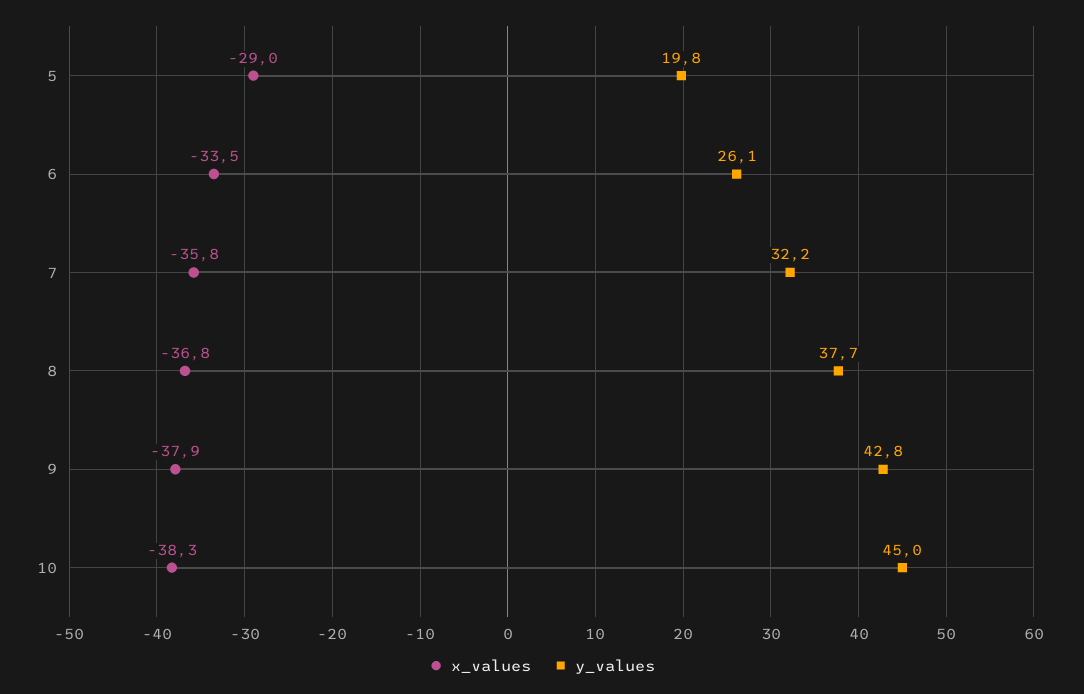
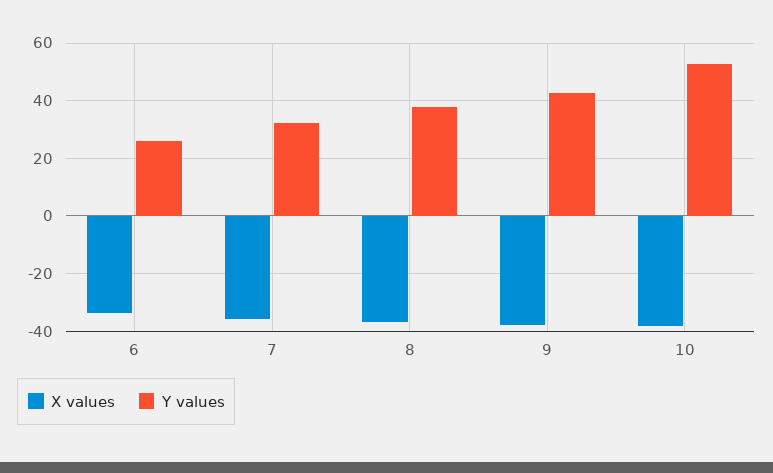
  {
    "x_values": {
-     "5": -29,
      "6": -33.5,
      "7": -35.8,
      "8": -36.8,
      "9": -37.9,
      "10": -38.3
    },
    "y_values": {
-     "5": 19.8,
      "6": 26.1,
      "7": 32.2,
      "8": 37.7,
      "9": 42.8,
-     "10": 45
+     "10": 52.5
    }
  }

